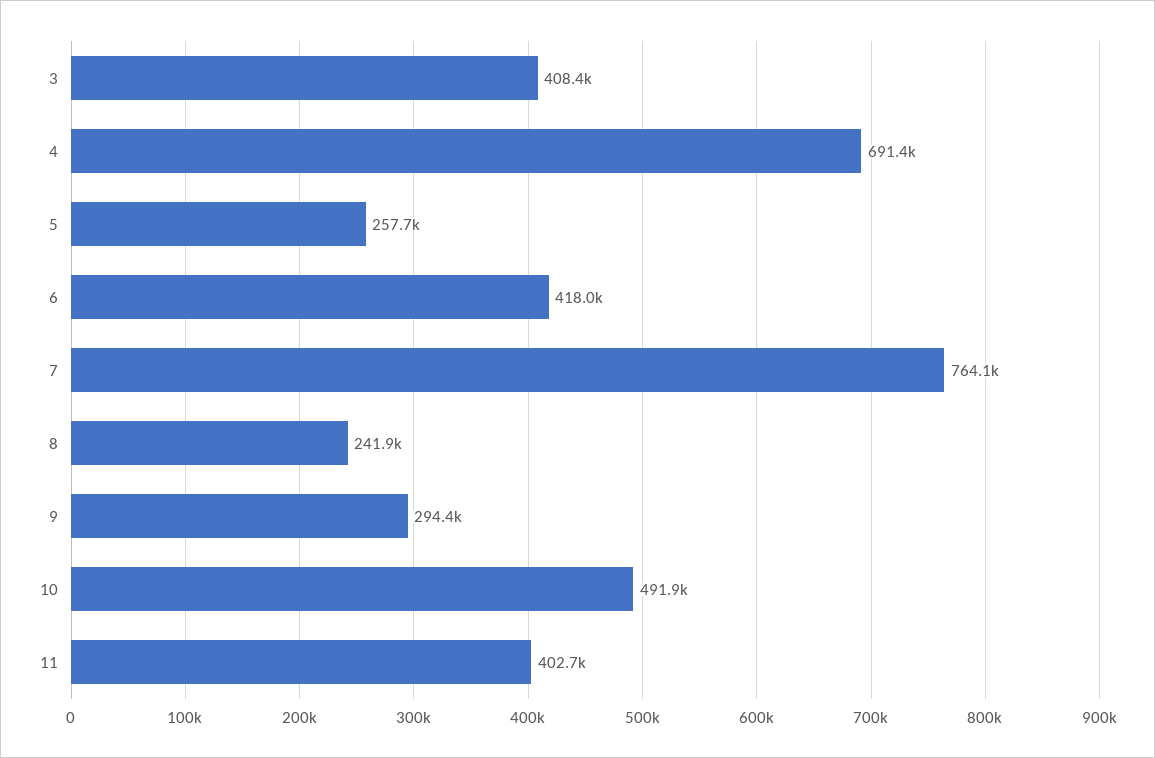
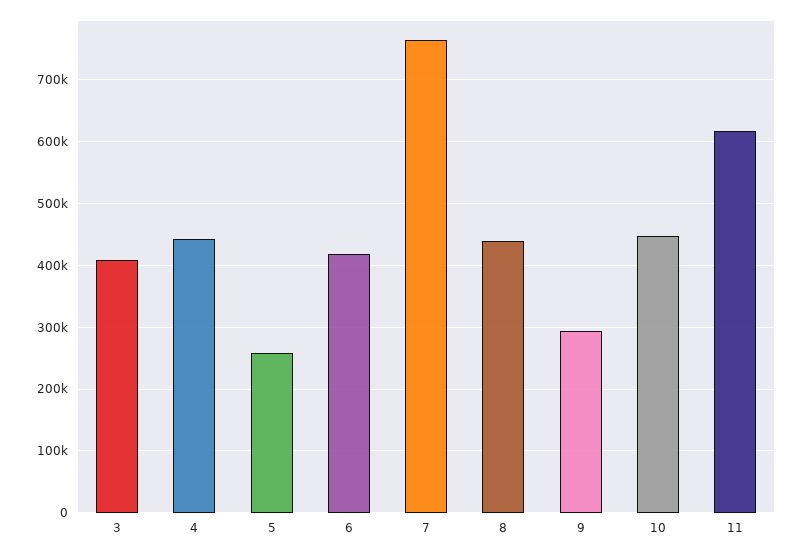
  {
    "3": 408400,
-   "4": 691400,
+   "4": 440000,
    "5": 257700,
    "6": 418000,
    "7": 764100,
-   "8": 241900,
+   "8": 440000,
    "9": 294400,
-   "10": 491900,
+   "10": 450000,
-   "11": 402700
+   "11": 620000
  }

